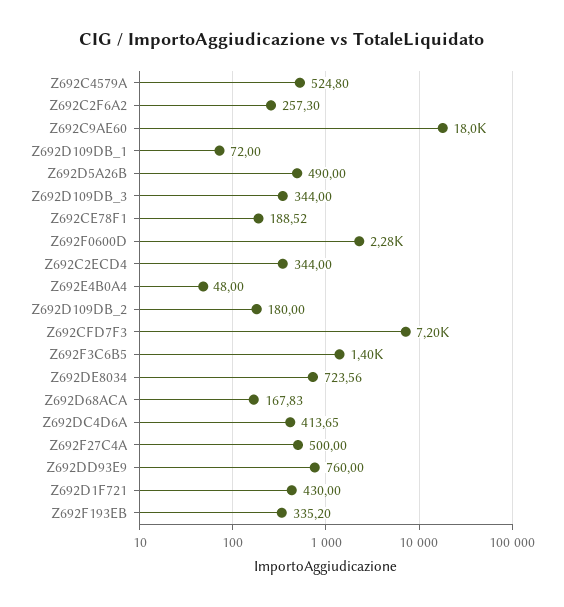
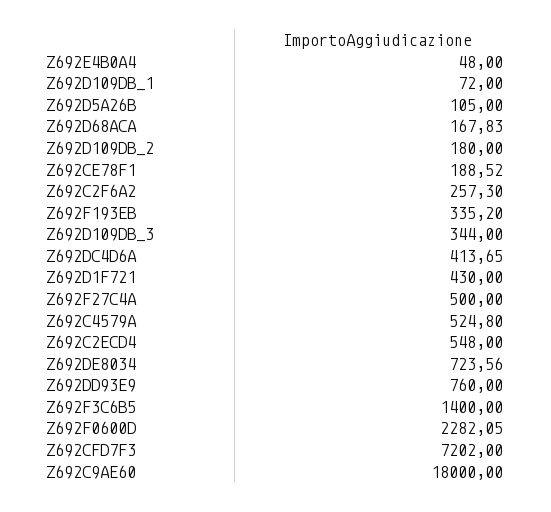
  {
    "Z692C4579A": 524.8,
    "Z692C2F6A2": 257.3,
    "Z692C9AE60": 18000,
    "Z692D109DB_1": 72,
-   "Z692D5A26B": 490,
+   "Z692D5A26B": 105,
    "Z692D109DB_3": 344,
    "Z692CE78F1": 188.52,
    "Z692F0600D": 2282.05,
-   "Z692C2ECD4": 344,
+   "Z692C2ECD4": 548,
    "Z692E4B0A4": 48,
    "Z692D109DB_2": 180,
    "Z692CFD7F3": 7202,
    "Z692F3C6B5": 1400,
    "Z692DE8034": 723.56,
    "Z692D68ACA": 167.83,
    "Z692DC4D6A": 413.65,
    "Z692F27C4A": 500,
    "Z692DD93E9": 760,
    "Z692D1F721": 430,
    "Z692F193EB": 335.2
  }

